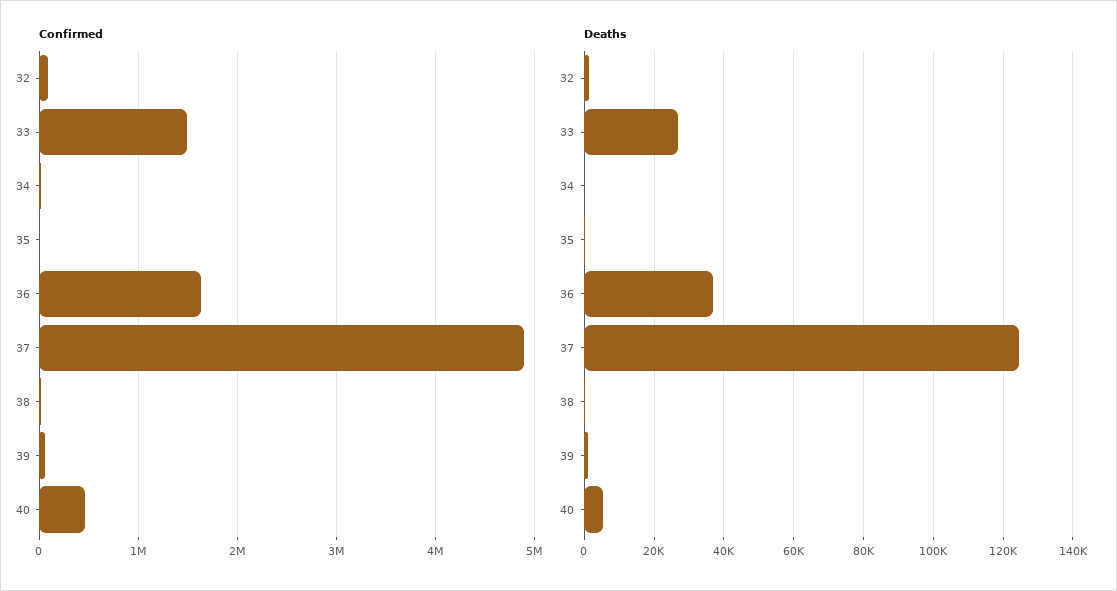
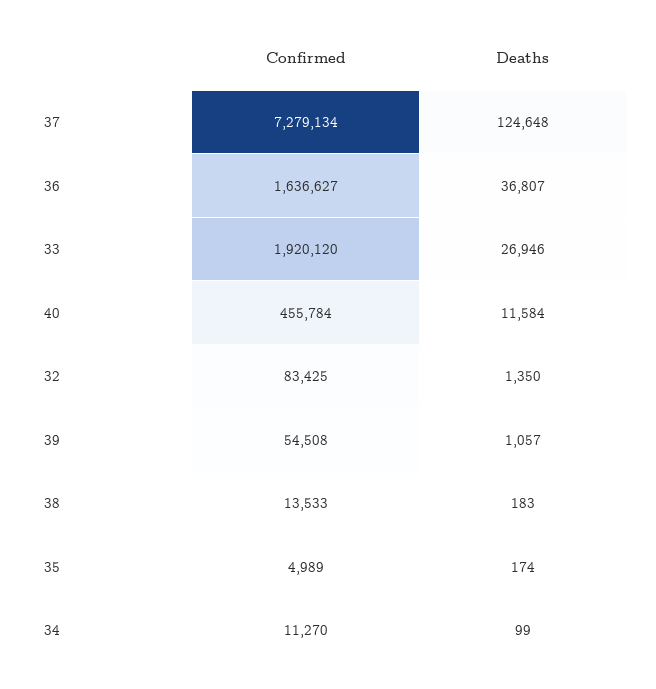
  {
    "Confirmed": {
      "32": 83425,
-     "33": 1500000,
+     "33": 1920120,
      "34": 11270,
      "35": 4989,
      "36": 1636627,
-     "37": 4900000,
+     "37": 7279134,
      "38": 13533,
      "39": 54508,
      "40": 455784
    },
    "Deaths": {
      "32": 1350,
      "33": 26946,
      "34": 99,
      "35": 174,
      "36": 36807,
      "37": 124648,
      "38": 183,
      "39": 1057,
-     "40": 6000
+     "40": 11584
    }
  }

